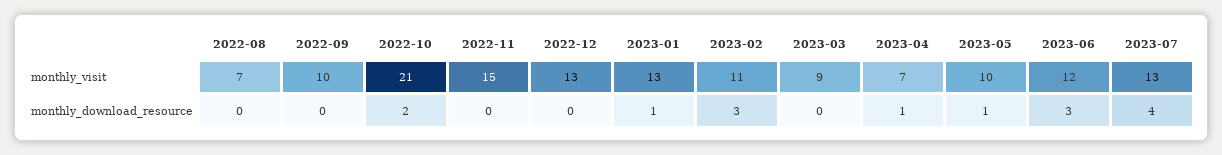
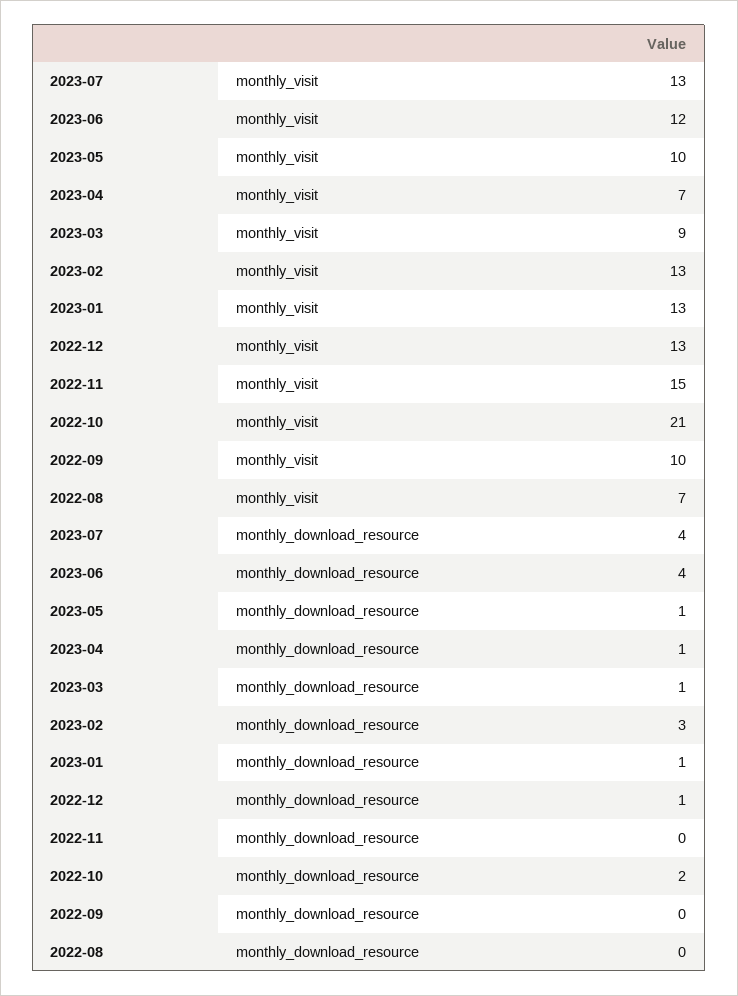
  {
    "2022-08": {
      "monthly_visit": 7,
      "monthly_download_resource": 0
    },
    "2022-09": {
      "monthly_visit": 10,
      "monthly_download_resource": 0
    },
    "2022-10": {
      "monthly_visit": 21,
      "monthly_download_resource": 2
    },
    "2022-11": {
      "monthly_visit": 15,
      "monthly_download_resource": 0
    },
    "2022-12": {
      "monthly_visit": 13,
-     "monthly_download_resource": 0
+     "monthly_download_resource": 1
    },
    "2023-01": {
      "monthly_visit": 13,
      "monthly_download_resource": 1
    },
    "2023-02": {
-     "monthly_visit": 11,
+     "monthly_visit": 13,
      "monthly_download_resource": 3
    },
    "2023-03": {
      "monthly_visit": 9,
-     "monthly_download_resource": 0
+     "monthly_download_resource": 1
    },
    "2023-04": {
      "monthly_visit": 7,
      "monthly_download_resource": 1
    },
    "2023-05": {
      "monthly_visit": 10,
      "monthly_download_resource": 1
    },
    "2023-06": {
      "monthly_visit": 12,
-     "monthly_download_resource": 3
+     "monthly_download_resource": 4
    },
    "2023-07": {
      "monthly_visit": 13,
      "monthly_download_resource": 4
    }
  }

